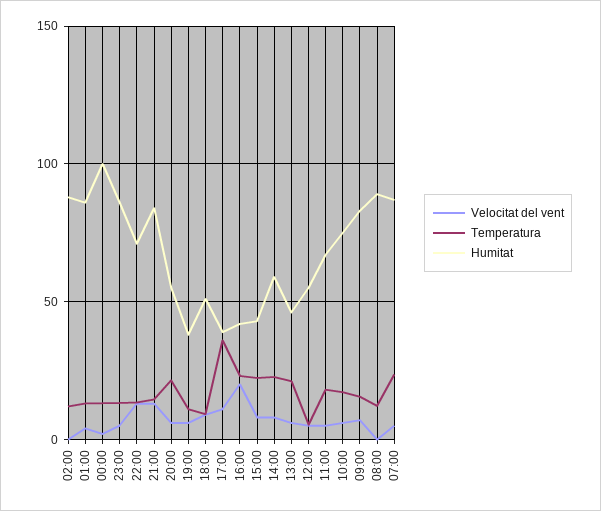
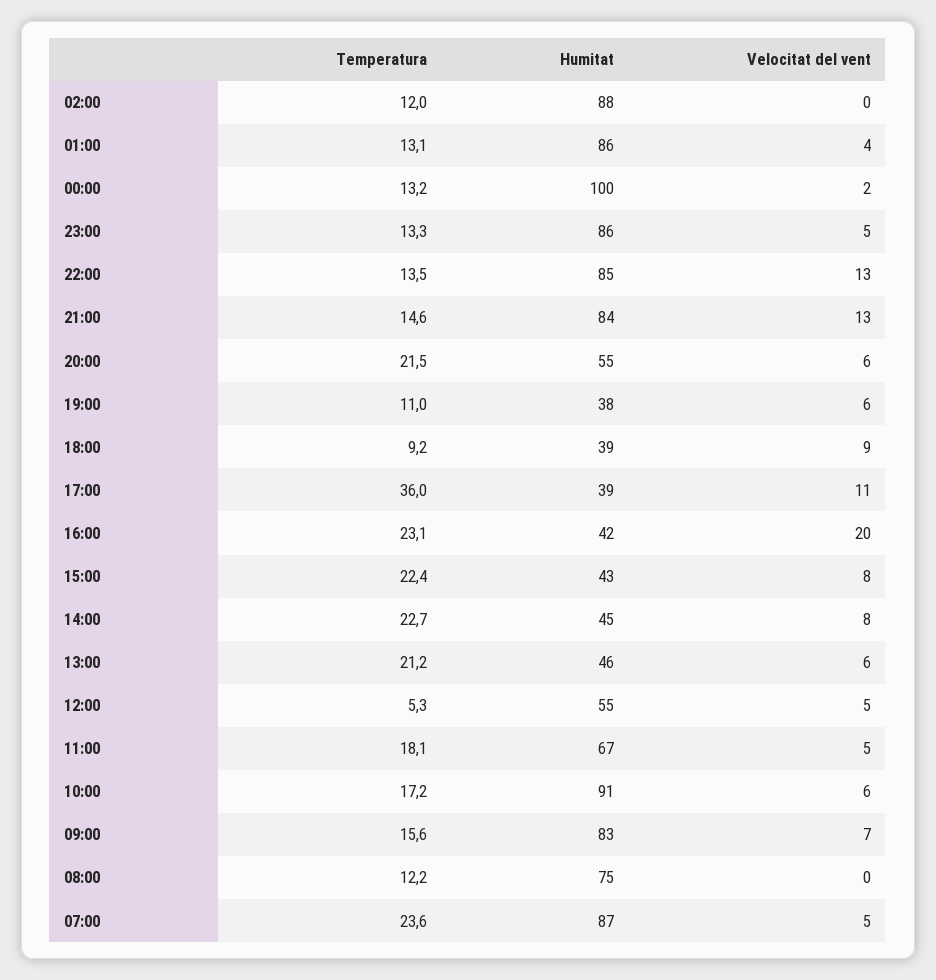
  {
    "Velocitat del vent": {
      "02:00": 0,
      "01:00": 4,
      "00:00": 2,
      "23:00": 5,
      "22:00": 13,
      "21:00": 13,
      "20:00": 6,
      "19:00": 6,
      "18:00": 9,
      "17:00": 11,
      "16:00": 20,
      "15:00": 8,
      "14:00": 8,
      "13:00": 6,
      "12:00": 5,
      "11:00": 5,
      "10:00": 6,
      "09:00": 7,
      "08:00": 0,
      "07:00": 5
    },
    "Temperatura": {
      "02:00": 12,
      "01:00": 13.1,
      "00:00": 13.2,
      "23:00": 13.3,
      "22:00": 13.5,
      "21:00": 14.6,
      "20:00": 21.5,
      "19:00": 11,
      "18:00": 9.2,
      "17:00": 36,
      "16:00": 23.1,
      "15:00": 22.4,
      "14:00": 22.7,
      "13:00": 21.2,
      "12:00": 5.3,
      "11:00": 18.1,
      "10:00": 17.2,
      "09:00": 15.6,
      "08:00": 12.2,
      "07:00": 23.6
    },
    "Humitat": {
      "02:00": 88,
      "01:00": 86,
      "00:00": 100,
      "23:00": 86,
-     "22:00": 70,
+     "22:00": 85,
      "21:00": 84,
      "20:00": 55,
      "19:00": 38,
-     "18:00": 50,
+     "18:00": 39,
      "17:00": 39,
      "16:00": 42,
      "15:00": 43,
-     "14:00": 60,
+     "14:00": 45,
      "13:00": 46,
      "12:00": 55,
      "11:00": 67,
-     "10:00": 75,
+     "10:00": 91,
      "09:00": 83,
-     "08:00": 90,
+     "08:00": 75,
      "07:00": 87
    }
  }

